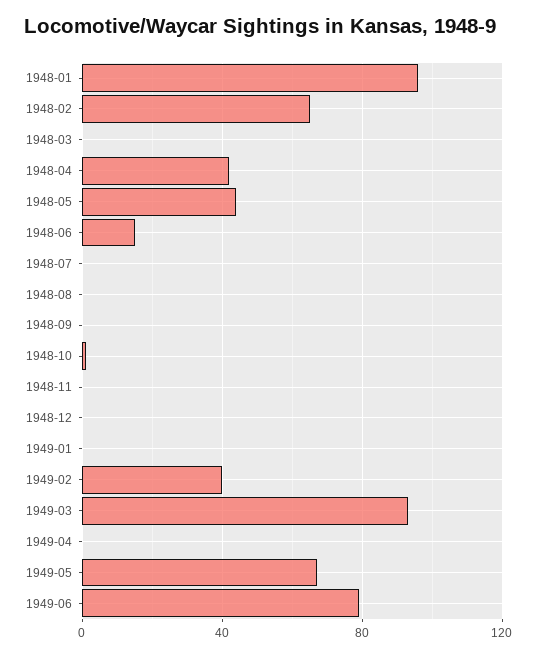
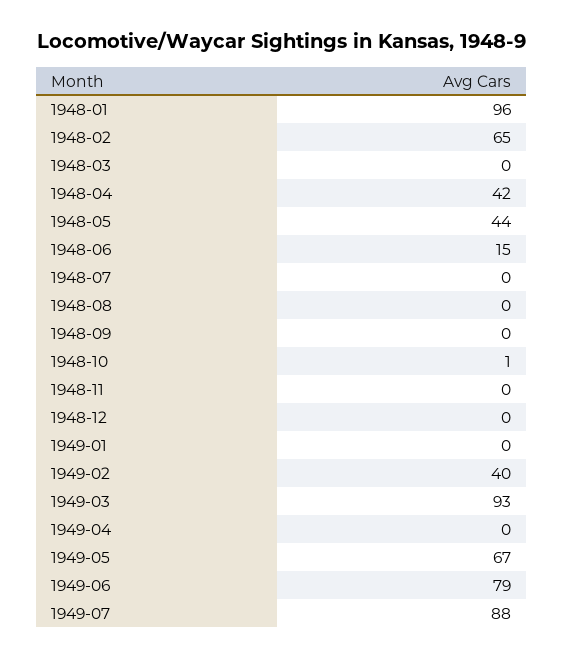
  {
    "1948-01": 96,
    "1948-02": 65,
    "1948-03": 0,
    "1948-04": 42,
    "1948-05": 44,
    "1948-06": 15,
    "1948-07": 0,
    "1948-08": 0,
    "1948-09": 0,
    "1948-10": 1,
    "1948-11": 0,
    "1948-12": 0,
    "1949-01": 0,
    "1949-02": 40,
    "1949-03": 93,
    "1949-04": 0,
    "1949-05": 67,
-   "1949-06": 79
+   "1949-06": 79,
+   "1949-07": 88
  }

